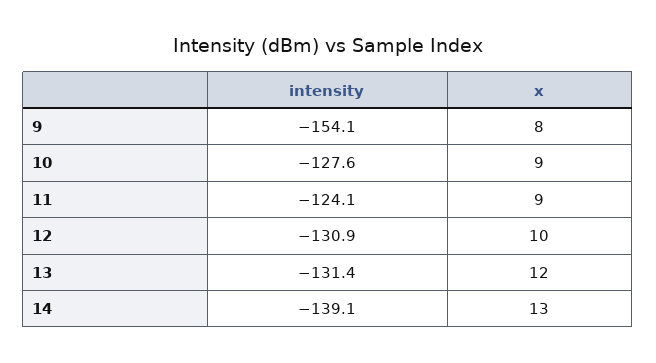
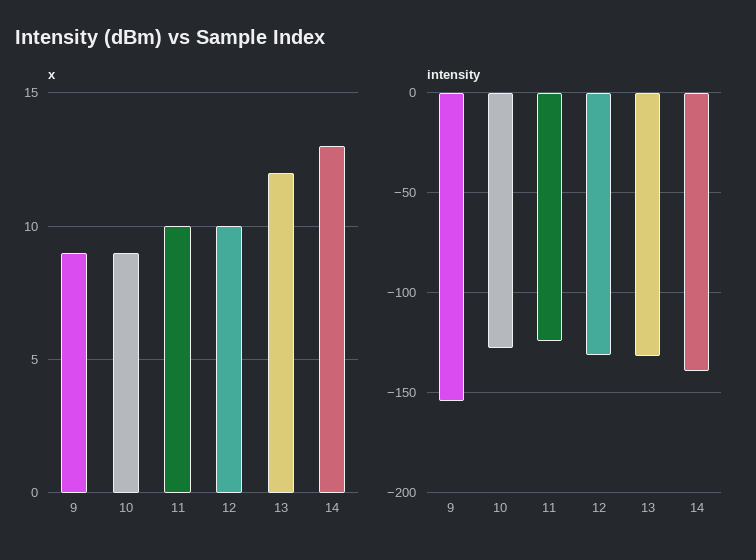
  {
    "intensity": {
      "9": -154.1,
      "10": -127.6,
      "11": -124.1,
      "12": -130.9,
      "13": -131.4,
      "14": -139.1
    },
    "x": {
-     "9": 8,
+     "9": 9,
      "10": 9,
-     "11": 9,
+     "11": 10,
      "12": 10,
      "13": 12,
      "14": 13
    }
  }

